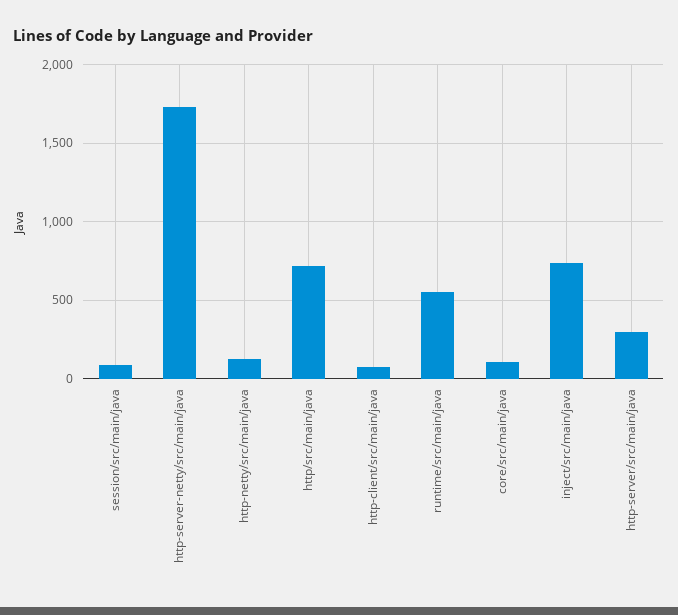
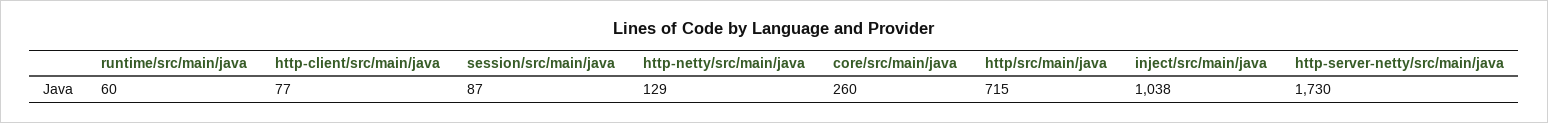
  {
    "session/src/main/java": 87,
    "http-server-netty/src/main/java": 1730,
    "http-netty/src/main/java": 129,
    "http/src/main/java": 715,
    "http-client/src/main/java": 77,
-   "runtime/src/main/java": 550,
+   "runtime/src/main/java": 60,
-   "core/src/main/java": 100,
+   "core/src/main/java": 260,
-   "inject/src/main/java": 750,
+   "inject/src/main/java": 1038
-   "http-server/src/main/java": 300
  }

